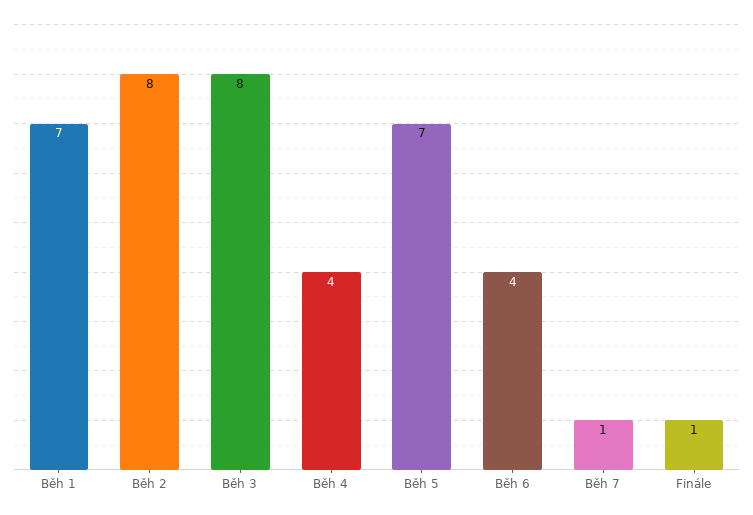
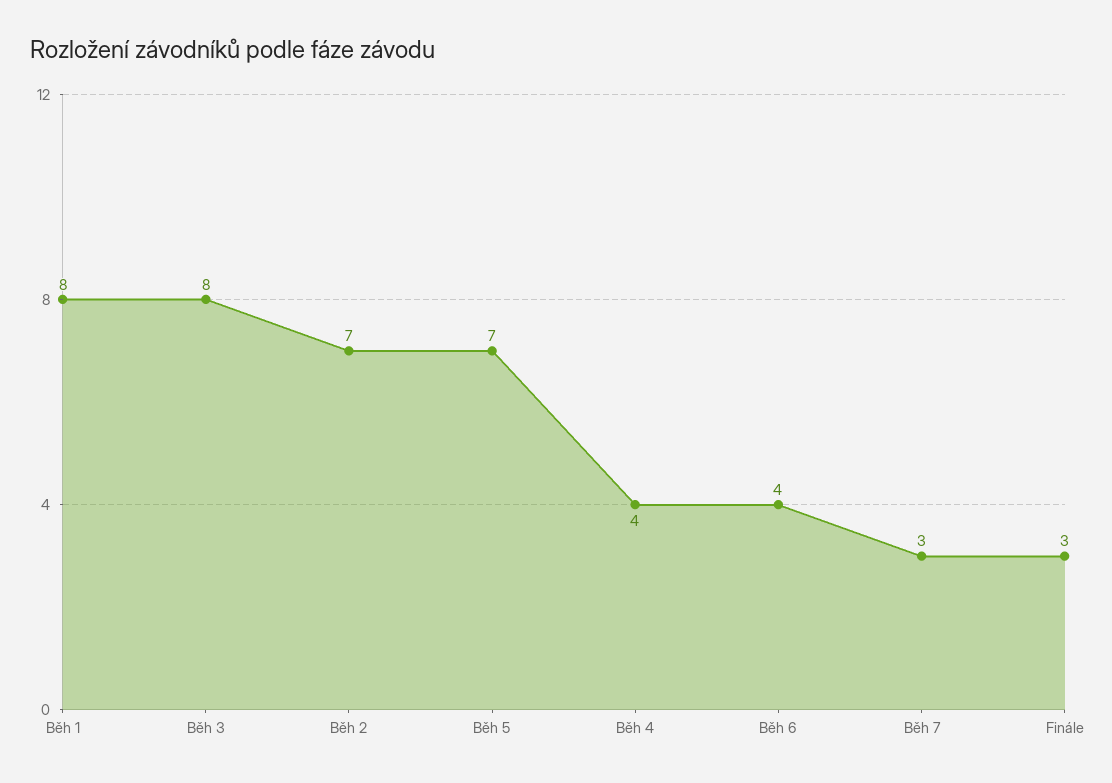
  {
-   "Běh 1": 7,
+   "Běh 1": 8,
-   "Běh 2": 8,
+   "Běh 2": 7,
    "Běh 3": 8,
    "Běh 4": 4,
    "Běh 5": 7,
    "Běh 6": 4,
-   "Běh 7": 1,
+   "Běh 7": 3,
-   "Finále": 1
+   "Finále": 3
  }

